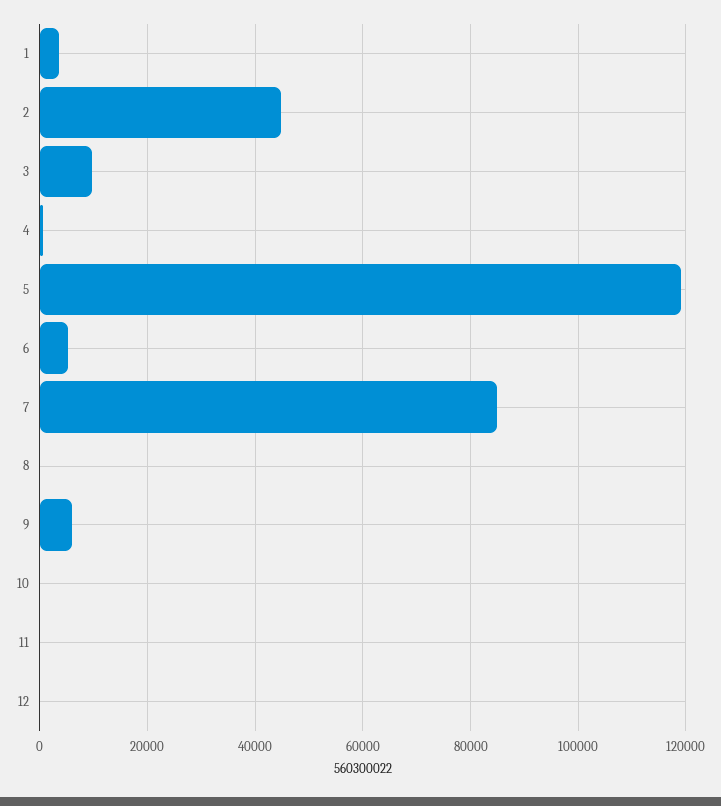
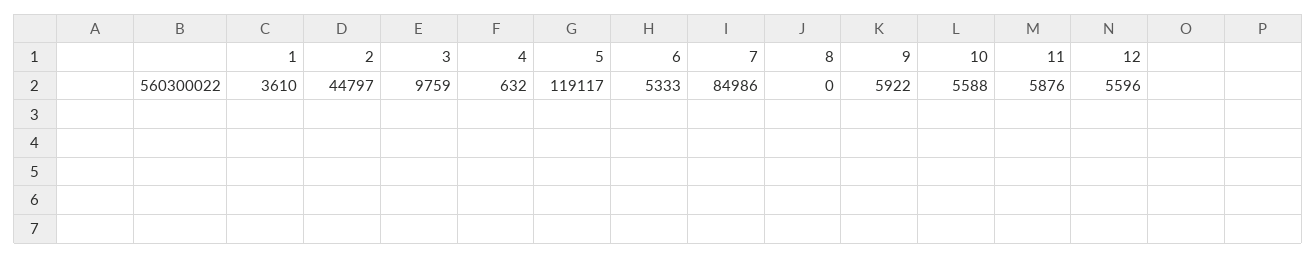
  {
    "1": 3610,
    "2": 44797,
    "3": 9759,
    "4": 632,
    "5": 119117,
    "6": 5333,
    "7": 84986,
    "8": 0,
    "9": 5922,
-   "10": 0,
+   "10": 5588,
-   "11": 0,
+   "11": 5876,
-   "12": 0
+   "12": 5596
  }

